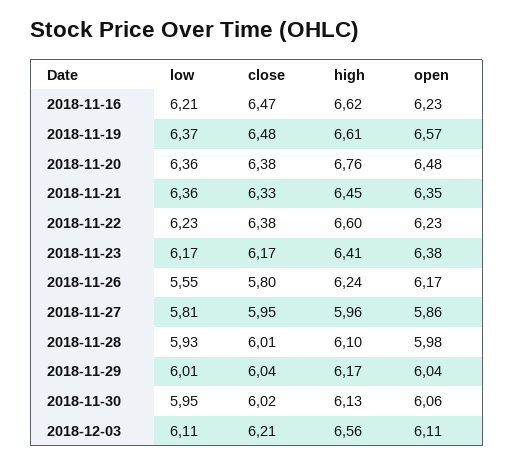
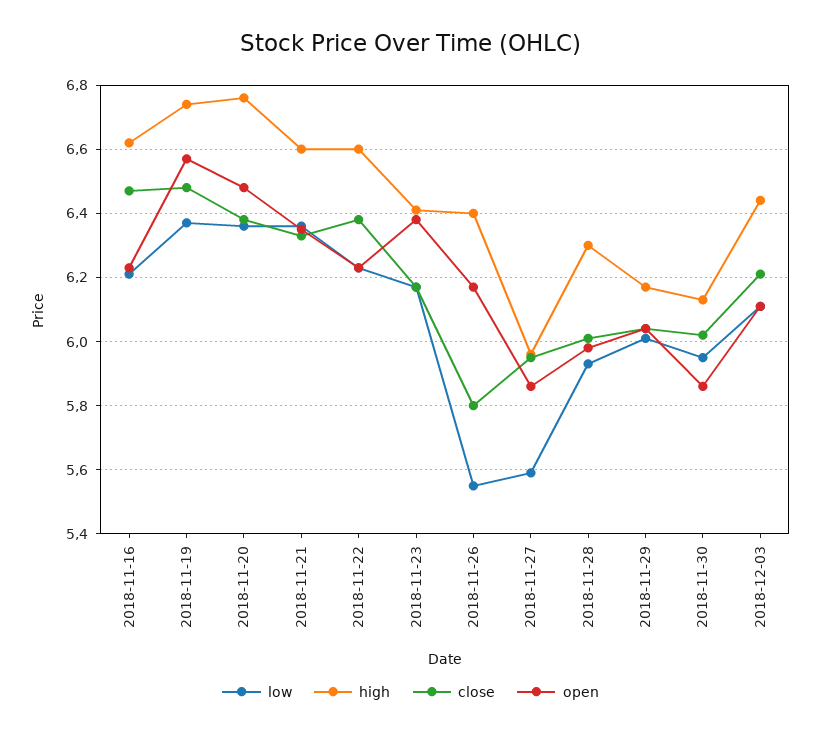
  {
    "low": {
      "2018-11-16": 6.21,
      "2018-11-19": 6.37,
      "2018-11-20": 6.36,
      "2018-11-21": 6.36,
      "2018-11-22": 6.23,
      "2018-11-23": 6.17,
      "2018-11-26": 5.55,
-     "2018-11-27": 5.81,
+     "2018-11-27": 5.6,
      "2018-11-28": 5.93,
      "2018-11-29": 6.01,
      "2018-11-30": 5.95,
      "2018-12-03": 6.11
    },
    "close": {
      "2018-11-16": 6.47,
      "2018-11-19": 6.48,
      "2018-11-20": 6.38,
      "2018-11-21": 6.33,
      "2018-11-22": 6.38,
      "2018-11-23": 6.17,
      "2018-11-26": 5.8,
      "2018-11-27": 5.95,
      "2018-11-28": 6.01,
      "2018-11-29": 6.04,
      "2018-11-30": 6.02,
      "2018-12-03": 6.21
    },
    "high": {
      "2018-11-16": 6.62,
-     "2018-11-19": 6.61,
+     "2018-11-19": 6.75,
      "2018-11-20": 6.76,
-     "2018-11-21": 6.45,
+     "2018-11-21": 6.6,
      "2018-11-22": 6.6,
      "2018-11-23": 6.41,
-     "2018-11-26": 6.24,
+     "2018-11-26": 6.4,
      "2018-11-27": 5.96,
-     "2018-11-28": 6.1,
+     "2018-11-28": 6.3,
      "2018-11-29": 6.17,
      "2018-11-30": 6.13,
-     "2018-12-03": 6.56
+     "2018-12-03": 6.45
    },
    "open": {
      "2018-11-16": 6.23,
      "2018-11-19": 6.57,
      "2018-11-20": 6.48,
      "2018-11-21": 6.35,
      "2018-11-22": 6.23,
      "2018-11-23": 6.38,
      "2018-11-26": 6.17,
      "2018-11-27": 5.86,
      "2018-11-28": 5.98,
      "2018-11-29": 6.04,
-     "2018-11-30": 6.06,
+     "2018-11-30": 5.85,
      "2018-12-03": 6.11
    }
  }

